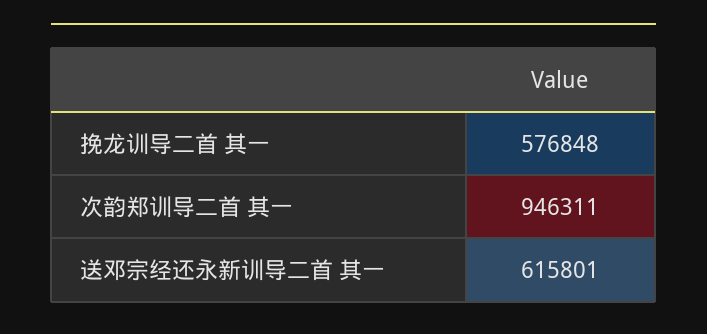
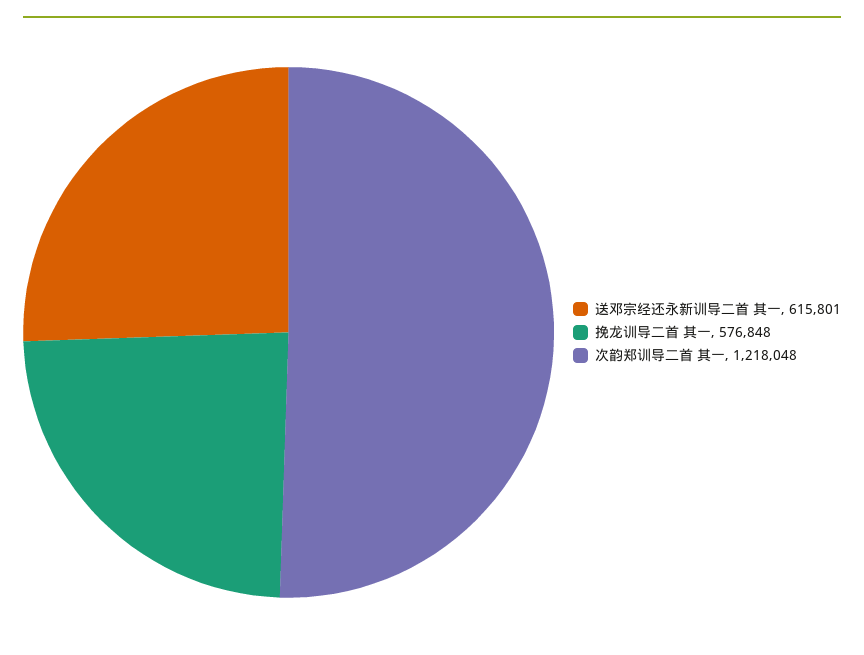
  {
    "挽龙训导二首 其一": 576848,
-   "次韵郑训导二首 其一": 946311,
+   "次韵郑训导二首 其一": 1218048,
    "送邓宗经还永新训导二首 其一": 615801
  }

